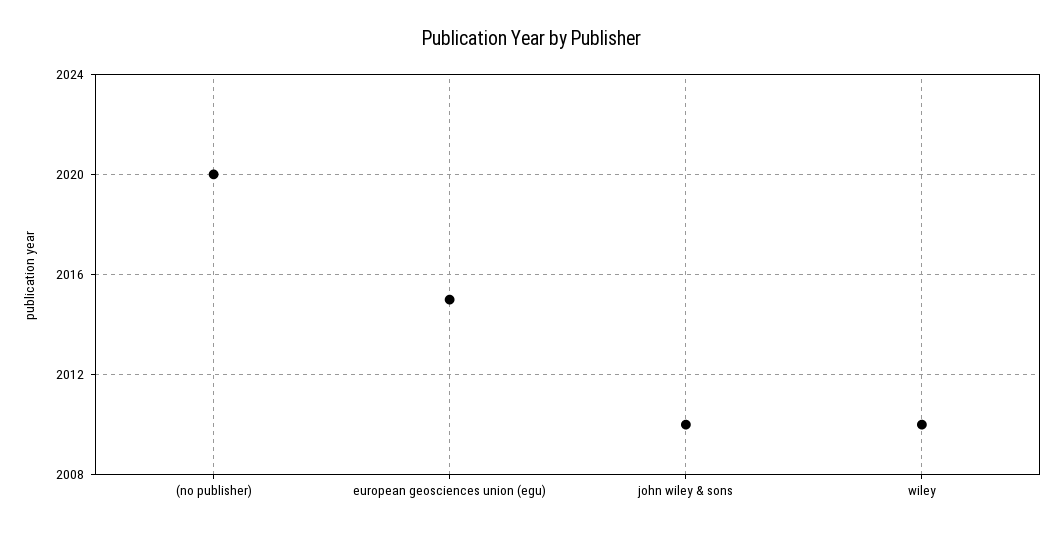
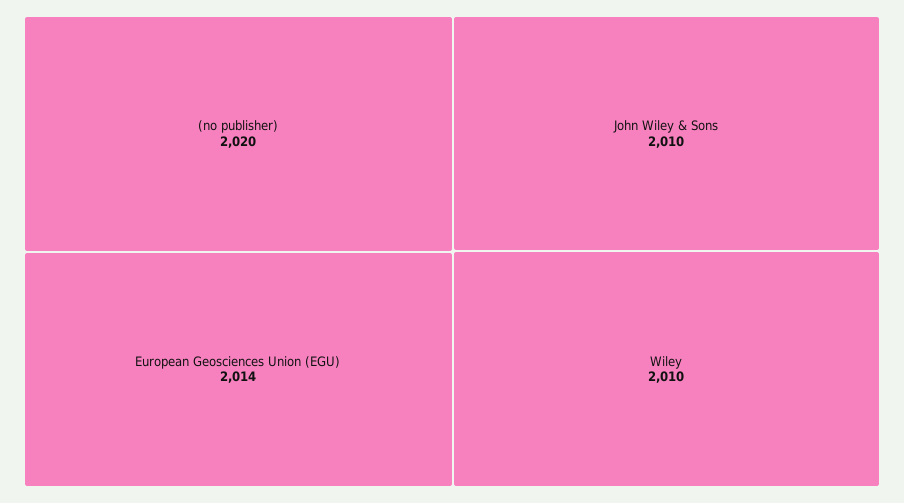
  {
    "(no publisher)": 2020,
-   "european geosciences union (egu)": 2015,
+   "european geosciences union (egu)": 2014,
    "john wiley & sons": 2010,
    "wiley": 2010
  }

